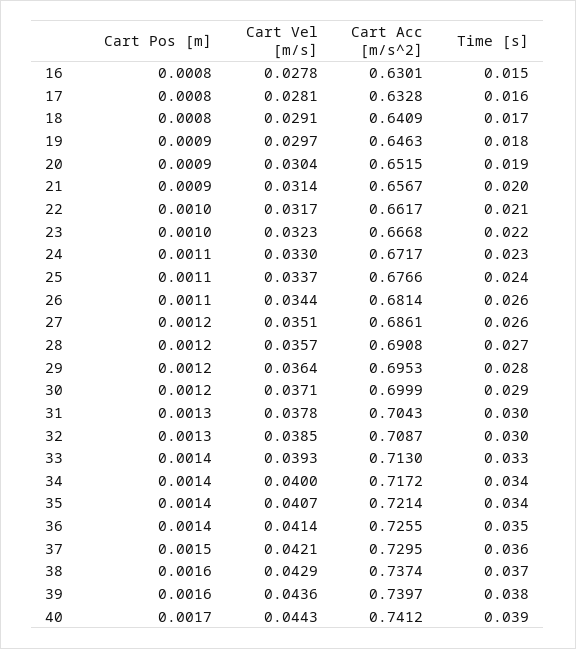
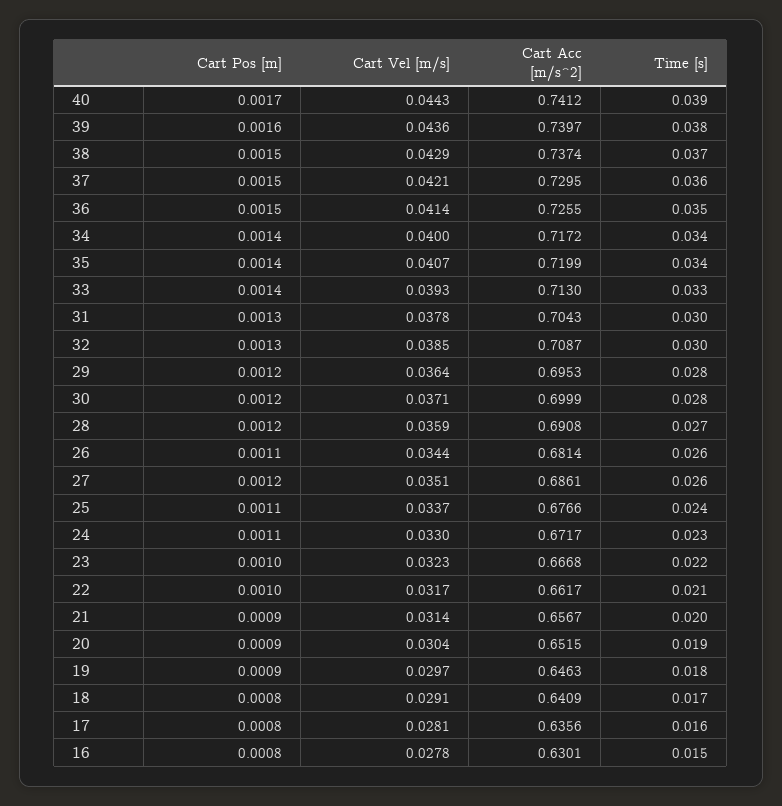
  {
    "Cart Pos [m]": {
      "16": 0.0008,
      "17": 0.0008,
      "18": 0.0008,
      "19": 0.0009,
      "20": 0.0009,
      "21": 0.0009,
      "22": 0.001,
      "23": 0.001,
      "24": 0.0011,
      "25": 0.0011,
      "26": 0.0011,
      "27": 0.0012,
      "28": 0.0012,
      "29": 0.0012,
      "30": 0.0012,
      "31": 0.0013,
      "32": 0.0013,
      "33": 0.0014,
      "34": 0.0014,
      "35": 0.0014,
-     "36": 0.0014,
+     "36": 0.0015,
      "37": 0.0015,
-     "38": 0.0016,
+     "38": 0.0015,
      "39": 0.0016,
      "40": 0.0017
    },
    "Cart Vel [m/s]": {
      "16": 0.0278,
      "17": 0.0281,
      "18": 0.0291,
      "19": 0.0297,
      "20": 0.0304,
      "21": 0.0314,
      "22": 0.0317,
      "23": 0.0323,
      "24": 0.033,
      "25": 0.0337,
      "26": 0.0344,
      "27": 0.0351,
-     "28": 0.0357,
+     "28": 0.0359,
      "29": 0.0364,
      "30": 0.0371,
      "31": 0.0378,
      "32": 0.0385,
      "33": 0.0393,
      "34": 0.04,
      "35": 0.0407,
      "36": 0.0414,
      "37": 0.0421,
      "38": 0.0429,
      "39": 0.0436,
      "40": 0.0443
    },
    "Cart Acc [m/s^2]": {
      "16": 0.6301,
-     "17": 0.6328,
+     "17": 0.6356,
      "18": 0.6409,
      "19": 0.6463,
      "20": 0.6515,
      "21": 0.6567,
      "22": 0.6617,
      "23": 0.6668,
      "24": 0.6717,
      "25": 0.6766,
      "26": 0.6814,
      "27": 0.6861,
      "28": 0.6908,
      "29": 0.6953,
      "30": 0.6999,
      "31": 0.7043,
      "32": 0.7087,
      "33": 0.713,
      "34": 0.7172,
-     "35": 0.7214,
+     "35": 0.7199,
      "36": 0.7255,
      "37": 0.7295,
      "38": 0.7374,
      "39": 0.7397,
      "40": 0.7412
    },
    "Time [s]": {
      "16": 0.015,
      "17": 0.016,
      "18": 0.017,
      "19": 0.018,
      "20": 0.019,
      "21": 0.02,
      "22": 0.021,
      "23": 0.022,
      "24": 0.023,
      "25": 0.024,
      "26": 0.026,
      "27": 0.026,
      "28": 0.027,
      "29": 0.028,
-     "30": 0.029,
+     "30": 0.028,
      "31": 0.03,
      "32": 0.03,
      "33": 0.033,
      "34": 0.034,
      "35": 0.034,
      "36": 0.035,
      "37": 0.036,
      "38": 0.037,
      "39": 0.038,
      "40": 0.039
    }
  }

